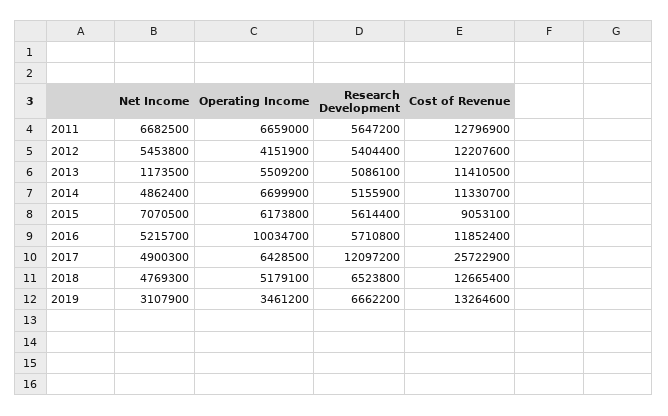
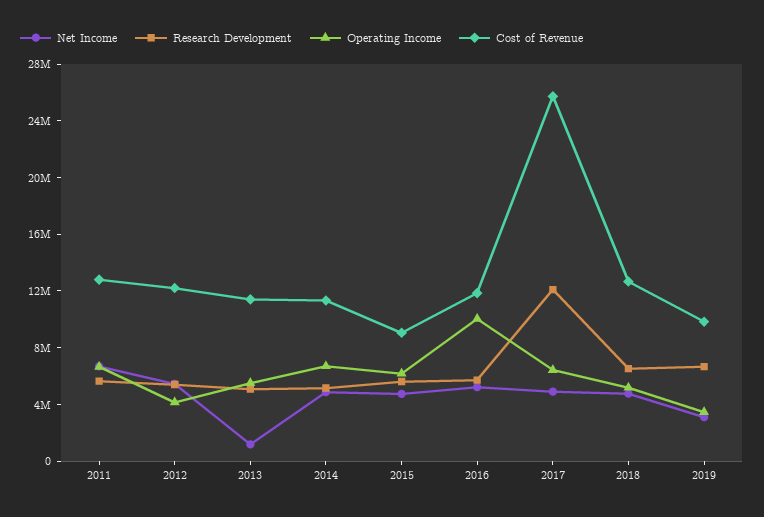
  {
    "Net Income": {
      "2011": 6682500,
      "2012": 5453800,
      "2013": 1173500,
      "2014": 4862400,
-     "2015": 7070500,
+     "2015": 5000000,
      "2016": 5215700,
      "2017": 4900300,
      "2018": 4769300,
      "2019": 3107900
    },
    "Operating Income": {
      "2011": 6659000,
      "2012": 4151900,
      "2013": 5509200,
      "2014": 6699900,
      "2015": 6173800,
      "2016": 10034700,
      "2017": 6428500,
      "2018": 5179100,
      "2019": 3461200
    },
    "Research Development": {
      "2011": 5647200,
      "2012": 5404400,
      "2013": 5086100,
      "2014": 5155900,
      "2015": 5614400,
      "2016": 5710800,
      "2017": 12097200,
      "2018": 6523800,
      "2019": 6662200
    },
    "Cost of Revenue": {
      "2011": 12796900,
      "2012": 12207600,
      "2013": 11410500,
      "2014": 11330700,
      "2015": 9053100,
      "2016": 11852400,
      "2017": 25722900,
      "2018": 12665400,
-     "2019": 13264600
+     "2019": 10000000
    }
  }

